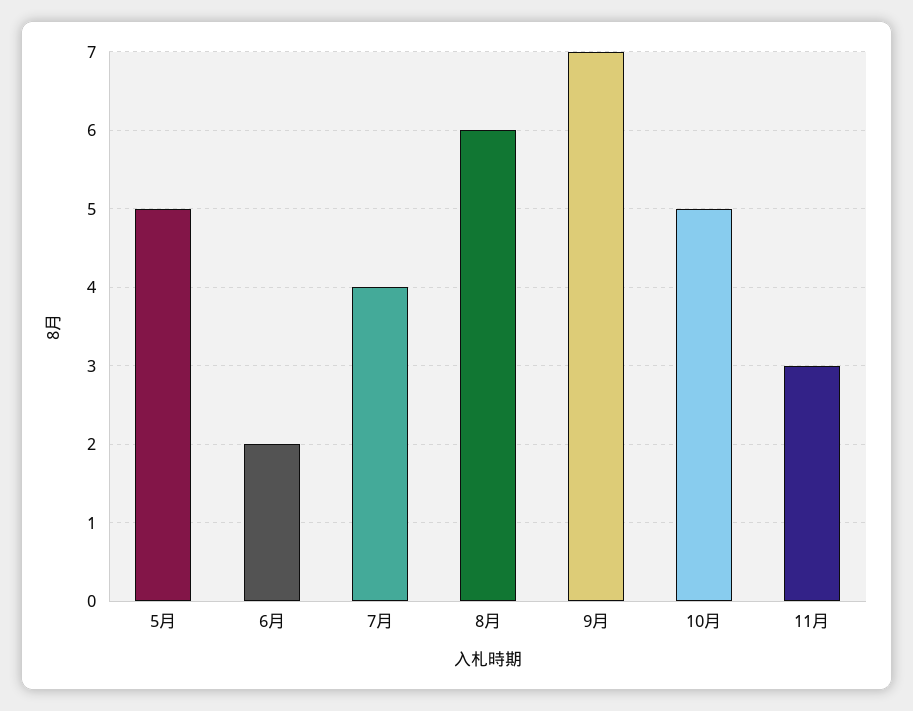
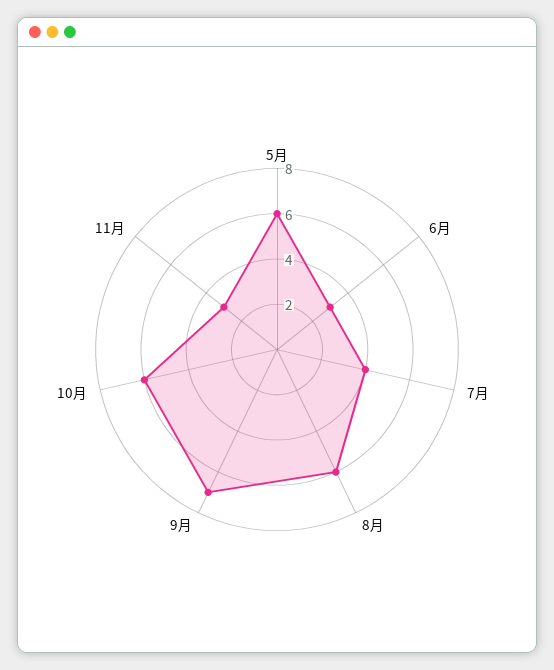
  {
-   "5月": 5,
+   "5月": 6,
-   "6月": 2,
+   "6月": 3,
    "7月": 4,
    "8月": 6,
    "9月": 7,
-   "10月": 5,
+   "10月": 6,
    "11月": 3
  }

